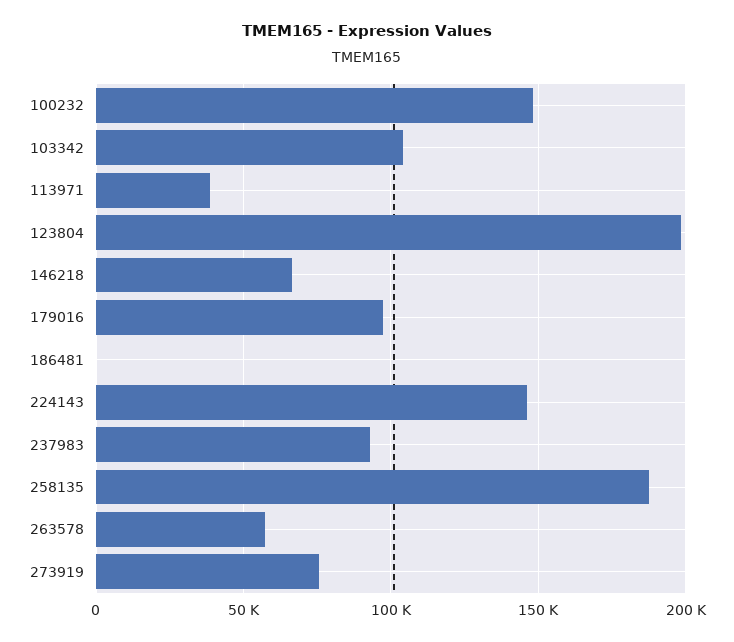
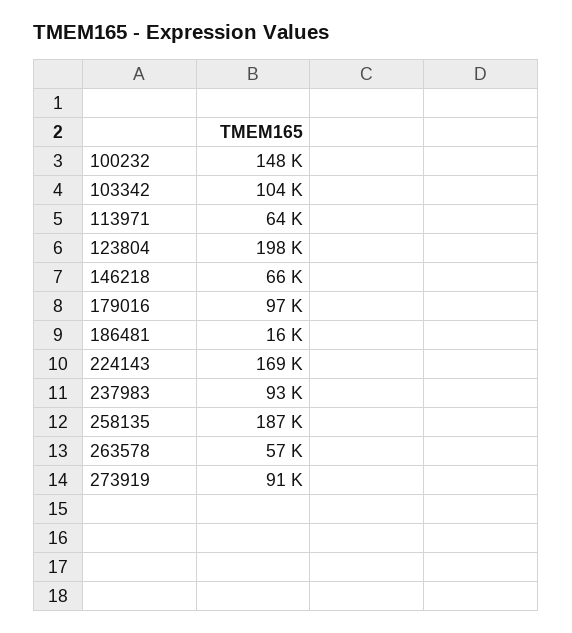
  {
    "100232": 148000,
    "103342": 104000,
-   "113971": 40000,
+   "113971": 64000,
    "123804": 198000,
    "146218": 66000,
    "179016": 97000,
-   "186481": 0,
+   "186481": 16000,
-   "224143": 145000,
+   "224143": 169000,
    "237983": 93000,
    "258135": 187000,
    "263578": 57000,
-   "273919": 75000
+   "273919": 91000
  }

